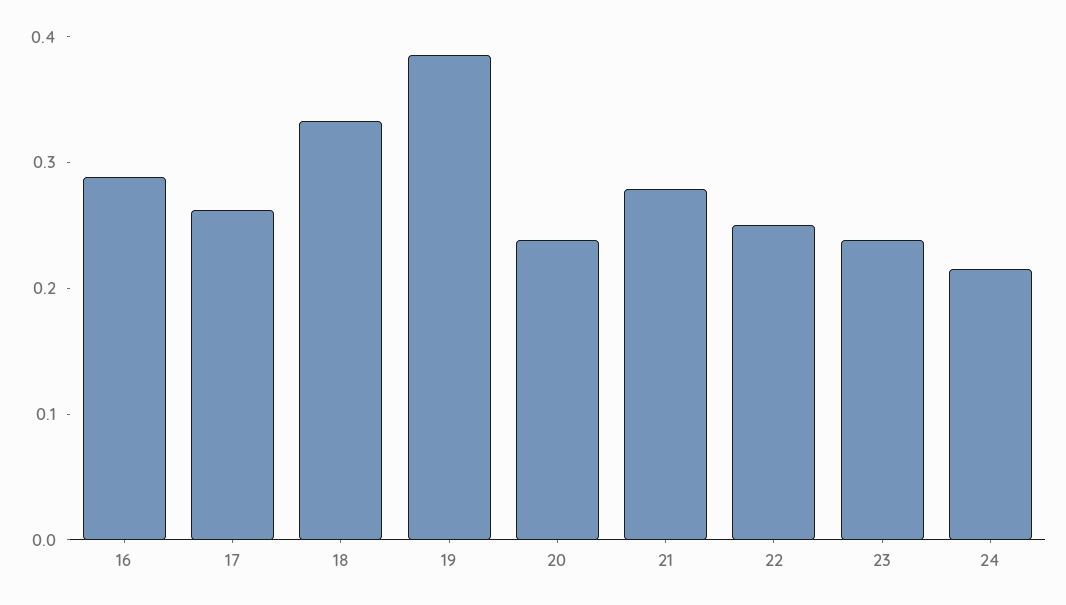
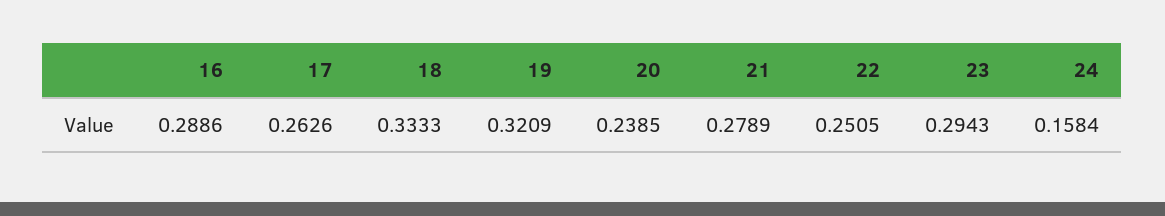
  {
    "16": 0.2886,
    "17": 0.2626,
    "18": 0.3333,
-   "19": 0.38,
+   "19": 0.3209,
    "20": 0.2385,
    "21": 0.2789,
    "22": 0.2505,
-   "23": 0.24,
+   "23": 0.2943,
-   "24": 0.22
+   "24": 0.1584
  }

